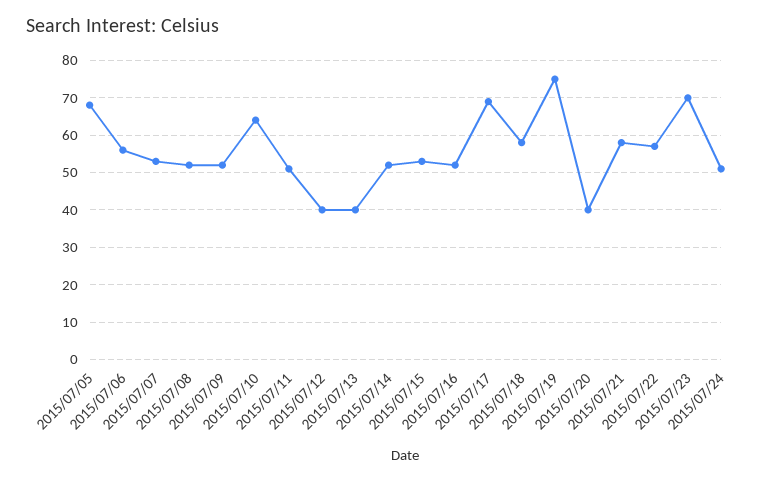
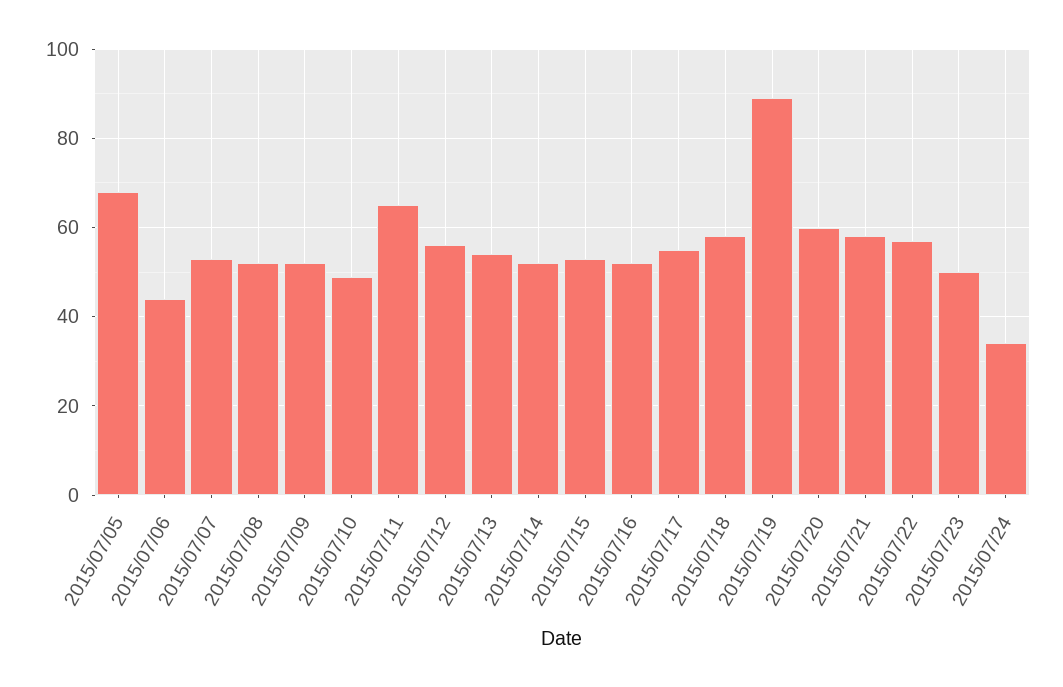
  {
    "2015/07/05": 70,
-   "2015/07/06": 55,
+   "2015/07/06": 45,
    "2015/07/07": 55,
    "2015/07/08": 50,
    "2015/07/09": 50,
-   "2015/07/10": 65,
+   "2015/07/10": 50,
-   "2015/07/11": 50,
+   "2015/07/11": 65,
-   "2015/07/12": 40,
+   "2015/07/12": 55,
-   "2015/07/13": 40,
+   "2015/07/13": 55,
    "2015/07/14": 50,
    "2015/07/15": 55,
    "2015/07/16": 50,
-   "2015/07/17": 70,
+   "2015/07/17": 55,
    "2015/07/18": 60,
-   "2015/07/19": 75,
+   "2015/07/19": 90,
-   "2015/07/20": 40,
+   "2015/07/20": 60,
    "2015/07/21": 60,
    "2015/07/22": 55,
-   "2015/07/23": 70,
+   "2015/07/23": 50,
-   "2015/07/24": 50
+   "2015/07/24": 35
  }

